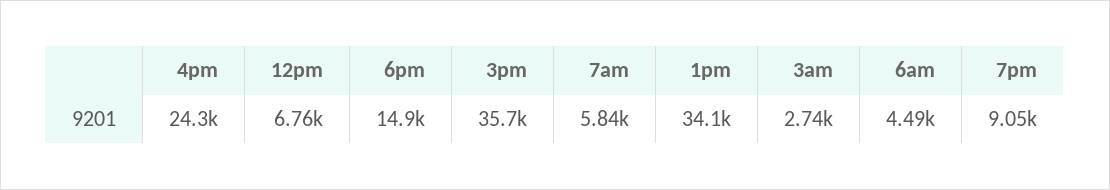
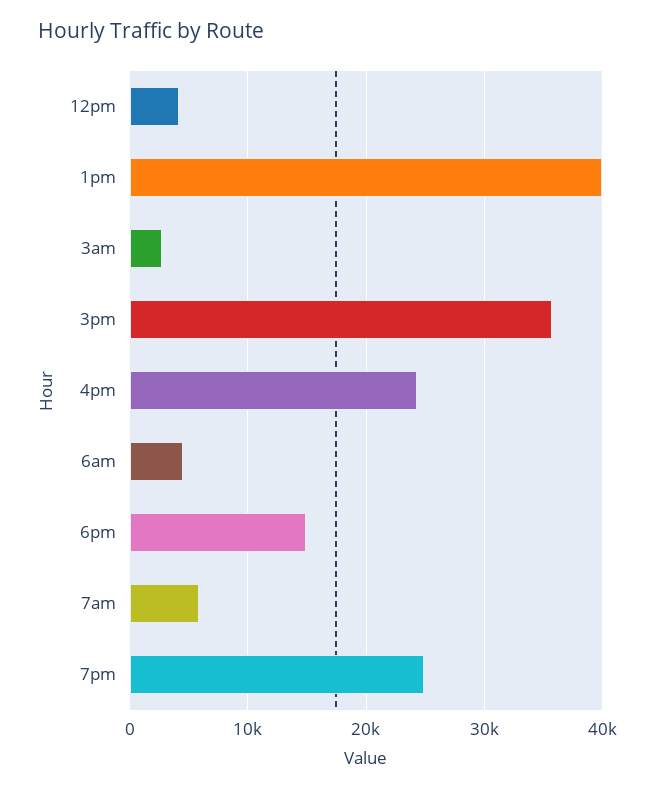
  {
    "4pm": 24300,
-   "12pm": 6760,
+   "12pm": 4000,
    "6pm": 14900,
    "3pm": 35700,
    "7am": 5840,
-   "1pm": 34100,
+   "1pm": 40000,
    "3am": 2740,
    "6am": 4490,
-   "7pm": 9050
+   "7pm": 25000
  }

